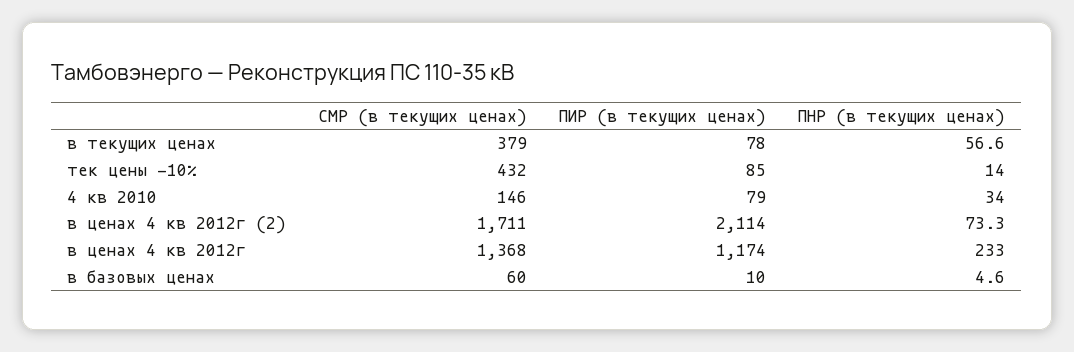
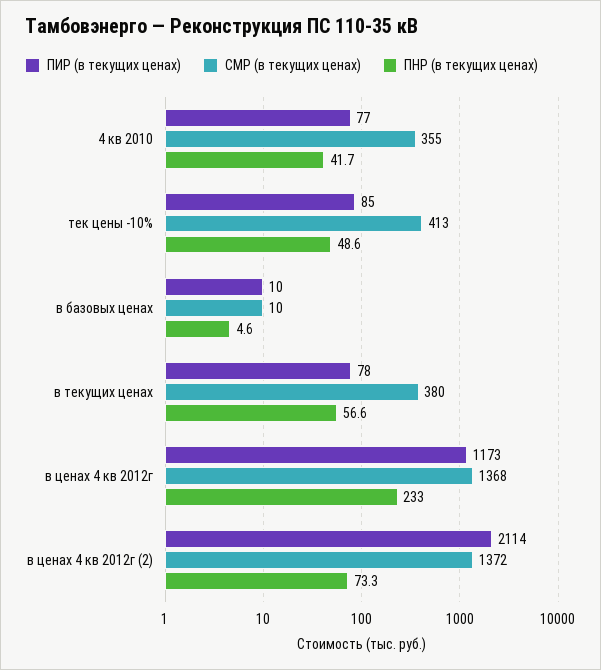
  {
    "СМР (в текущих ценах)": {
-     "в текущих ценах": 379,
+     "в текущих ценах": 380,
-     "тек цены -10%": 432,
+     "тек цены -10%": 413,
-     "4 кв 2010": 146,
+     "4 кв 2010": 355,
-     "в ценах 4 кв 2012г (2)": 1711,
+     "в ценах 4 кв 2012г (2)": 1372,
      "в ценах 4 кв 2012г": 1368,
-     "в базовых ценах": 60
+     "в базовых ценах": 10
    },
    "ПИР (в текущих ценах)": {
      "в текущих ценах": 78,
      "тек цены -10%": 85,
-     "4 кв 2010": 79,
+     "4 кв 2010": 77,
      "в ценах 4 кв 2012г (2)": 2114,
-     "в ценах 4 кв 2012г": 1174,
+     "в ценах 4 кв 2012г": 1173,
      "в базовых ценах": 10
    },
    "ПНР (в текущих ценах)": {
      "в текущих ценах": 56.6,
-     "тек цены -10%": 14,
+     "тек цены -10%": 48.6,
-     "4 кв 2010": 34,
+     "4 кв 2010": 41.7,
      "в ценах 4 кв 2012г (2)": 73.3,
      "в ценах 4 кв 2012г": 233,
      "в базовых ценах": 4.6
    }
  }

